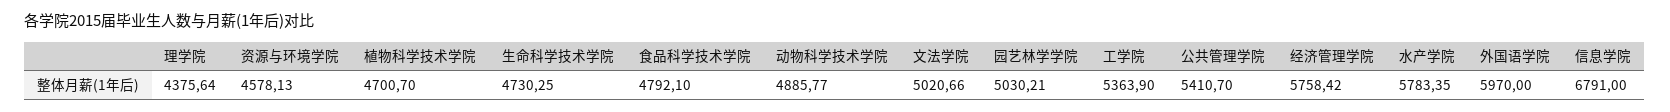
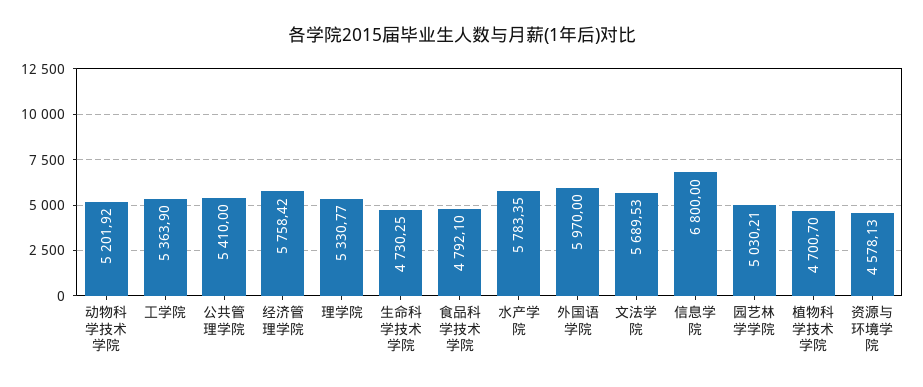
  {
-   "理学院": 4375.64,
+   "理学院": 5330.77,
    "资源与环境学院": 4578.13,
    "植物科学技术学院": 4700.7,
    "生命科学技术学院": 4730.25,
    "食品科学技术学院": 4792.1,
-   "动物科学技术学院": 4885.77,
+   "动物科学技术学院": 5201.92,
-   "文法学院": 5020.66,
+   "文法学院": 5689.53,
    "园艺林学学院": 5030.21,
    "工学院": 5363.9,
-   "公共管理学院": 5410.7,
+   "公共管理学院": 5410,
    "经济管理学院": 5758.42,
    "水产学院": 5783.35,
    "外国语学院": 5970,
-   "信息学院": 6791
+   "信息学院": 6800
  }

